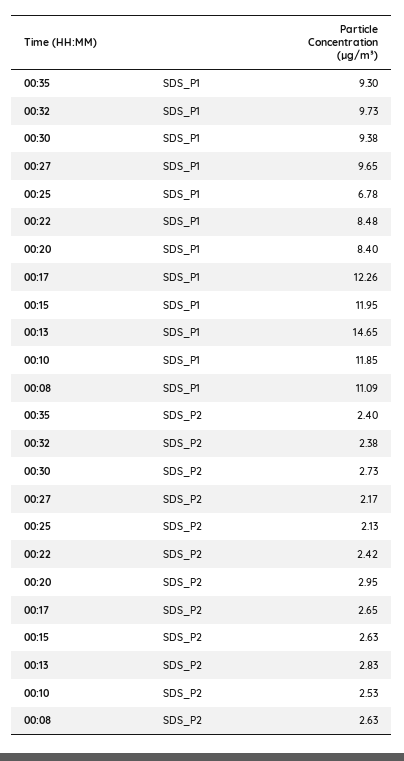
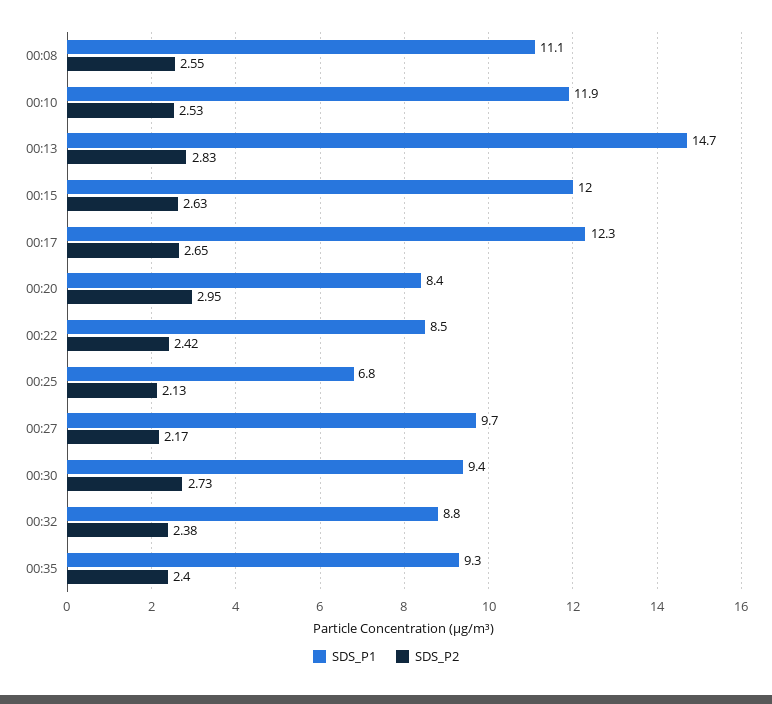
  {
    "SDS_P1": {
      "00:35": 9.3,
-     "00:32": 9.73,
+     "00:32": 8.8,
      "00:30": 9.38,
      "00:27": 9.65,
      "00:25": 6.78,
      "00:22": 8.48,
      "00:20": 8.4,
      "00:17": 12.26,
      "00:15": 11.95,
      "00:13": 14.65,
      "00:10": 11.85,
      "00:08": 11.09
    },
    "SDS_P2": {
      "00:35": 2.4,
      "00:32": 2.38,
      "00:30": 2.73,
      "00:27": 2.17,
      "00:25": 2.13,
      "00:22": 2.42,
      "00:20": 2.95,
      "00:17": 2.65,
      "00:15": 2.63,
      "00:13": 2.83,
      "00:10": 2.53,
-     "00:08": 2.63
+     "00:08": 2.55
    }
  }

